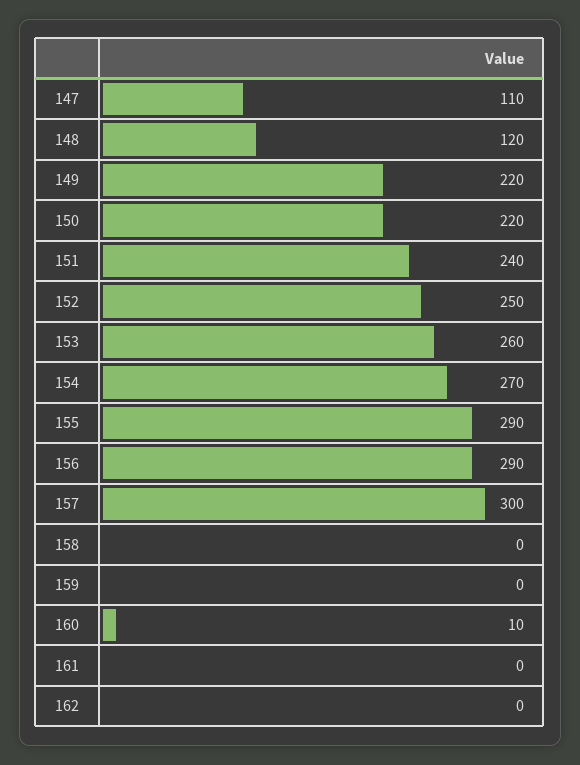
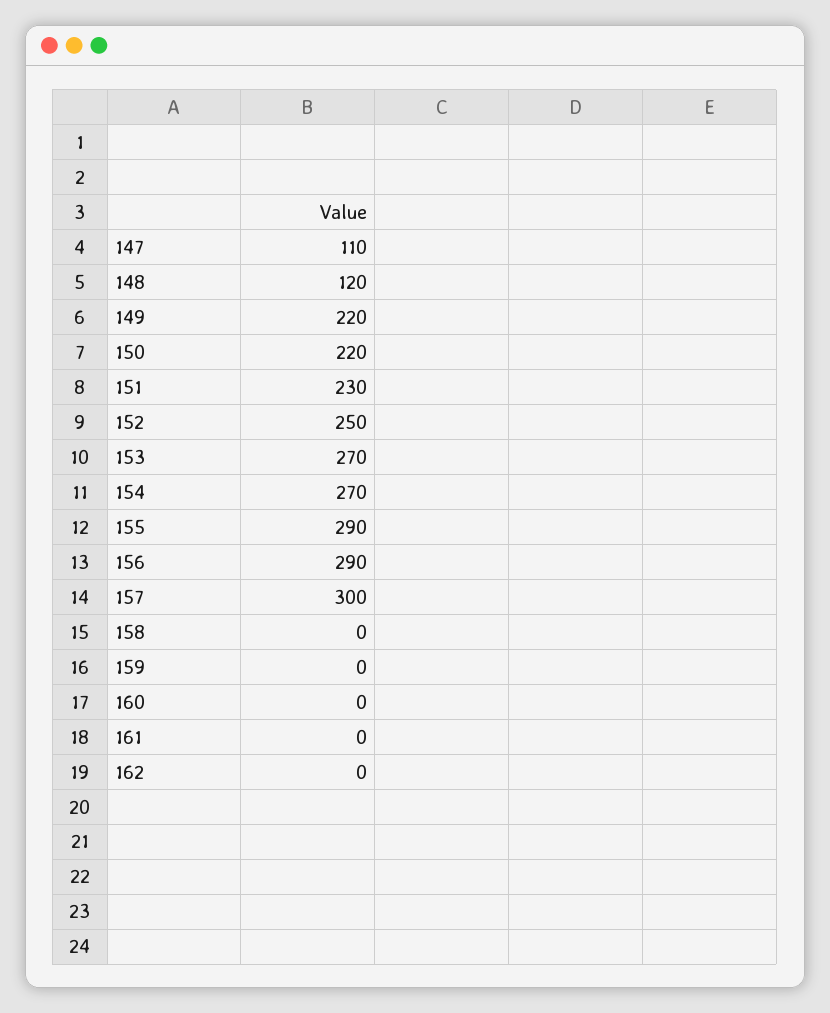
  {
    "147": 110,
    "148": 120,
    "149": 220,
    "150": 220,
-   "151": 240,
+   "151": 230,
    "152": 250,
-   "153": 260,
+   "153": 270,
    "154": 270,
    "155": 290,
    "156": 290,
    "157": 300,
    "158": 0,
    "159": 0,
-   "160": 10,
+   "160": 0,
    "161": 0,
    "162": 0
  }

